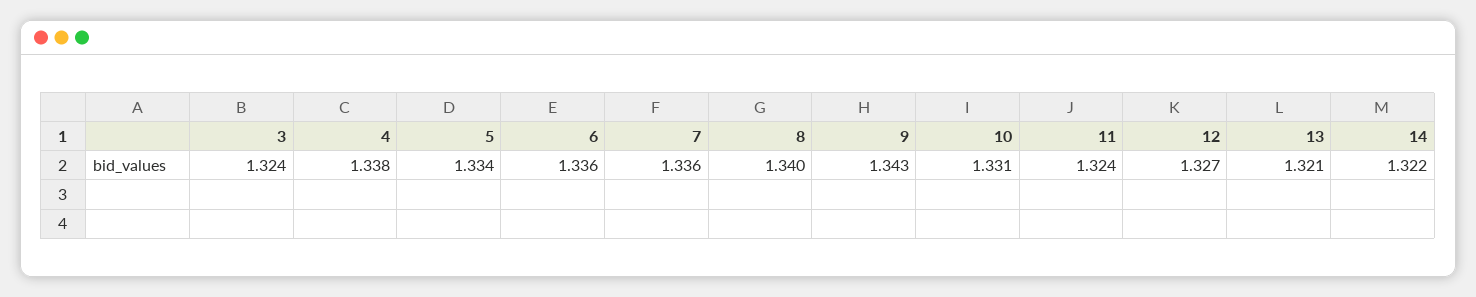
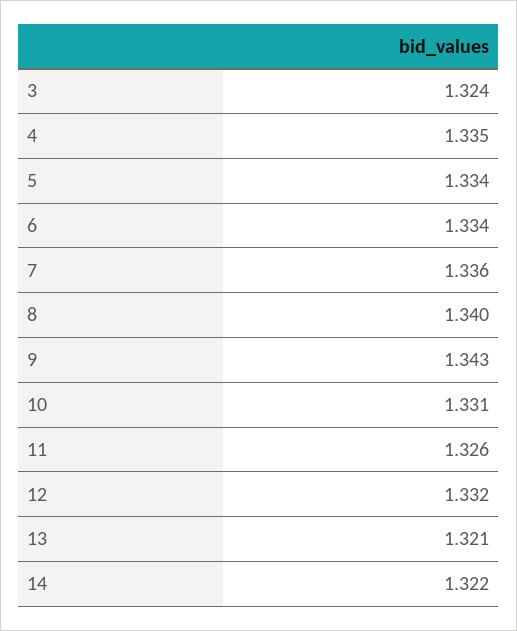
  {
    "3": 1.324,
-   "4": 1.338,
+   "4": 1.335,
    "5": 1.334,
-   "6": 1.336,
+   "6": 1.334,
    "7": 1.336,
    "8": 1.34,
    "9": 1.343,
    "10": 1.331,
-   "11": 1.324,
+   "11": 1.326,
-   "12": 1.327,
+   "12": 1.332,
    "13": 1.321,
    "14": 1.322
  }

